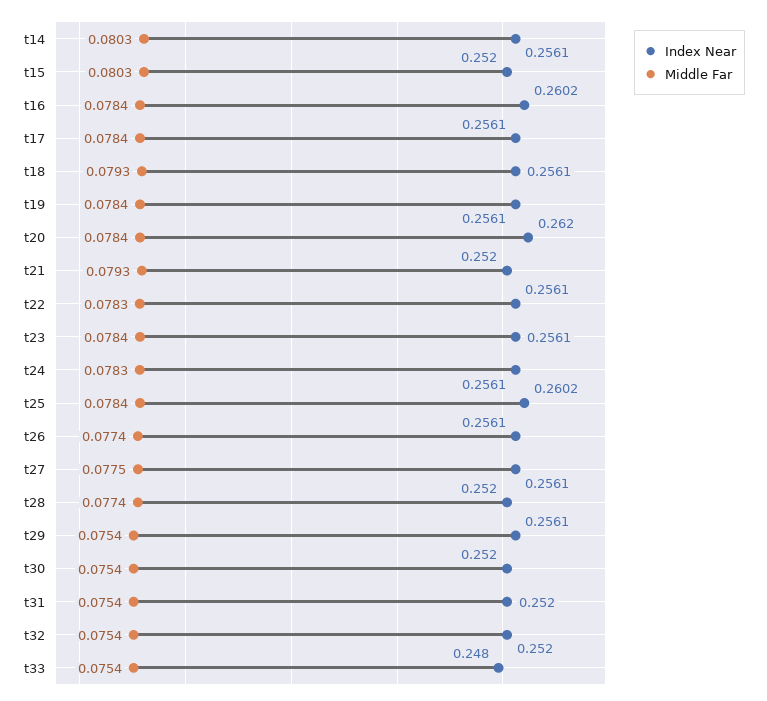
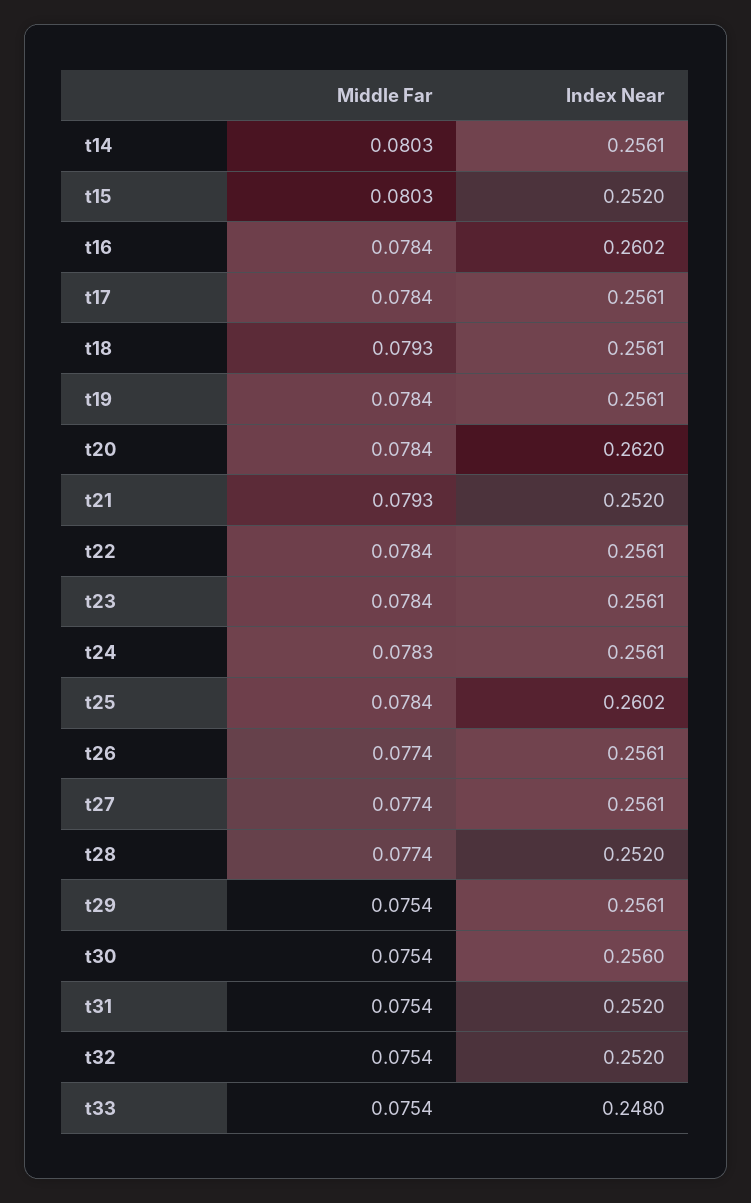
  {
    "Index Near": {
      "t14": 0.2561,
      "t15": 0.252,
      "t16": 0.2602,
      "t17": 0.2561,
      "t18": 0.2561,
      "t19": 0.2561,
      "t20": 0.262,
      "t21": 0.252,
      "t22": 0.2561,
      "t23": 0.2561,
      "t24": 0.2561,
      "t25": 0.2602,
      "t26": 0.2561,
      "t27": 0.2561,
      "t28": 0.252,
      "t29": 0.2561,
-     "t30": 0.252,
+     "t30": 0.256,
      "t31": 0.252,
      "t32": 0.252,
      "t33": 0.248
    },
    "Middle Far": {
      "t14": 0.0803,
      "t15": 0.0803,
      "t16": 0.0784,
      "t17": 0.0784,
      "t18": 0.0793,
      "t19": 0.0784,
      "t20": 0.0784,
      "t21": 0.0793,
-     "t22": 0.0783,
+     "t22": 0.0784,
      "t23": 0.0784,
      "t24": 0.0783,
      "t25": 0.0784,
      "t26": 0.0774,
-     "t27": 0.0775,
+     "t27": 0.0774,
      "t28": 0.0774,
      "t29": 0.0754,
      "t30": 0.0754,
      "t31": 0.0754,
      "t32": 0.0754,
      "t33": 0.0754
    }
  }

